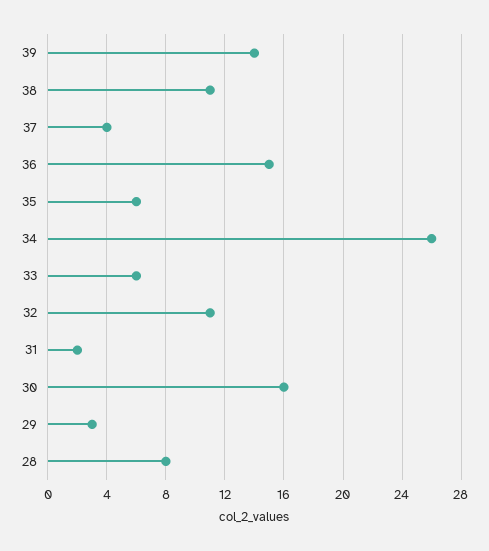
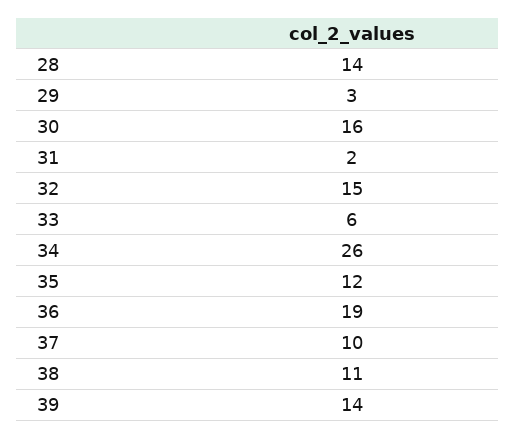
  {
    "39": 14,
    "38": 11,
-   "37": 4,
+   "37": 10,
-   "36": 15,
+   "36": 19,
-   "35": 6,
+   "35": 12,
    "34": 26,
    "33": 6,
-   "32": 11,
+   "32": 15,
    "31": 2,
    "30": 16,
    "29": 3,
-   "28": 8
+   "28": 14
  }

